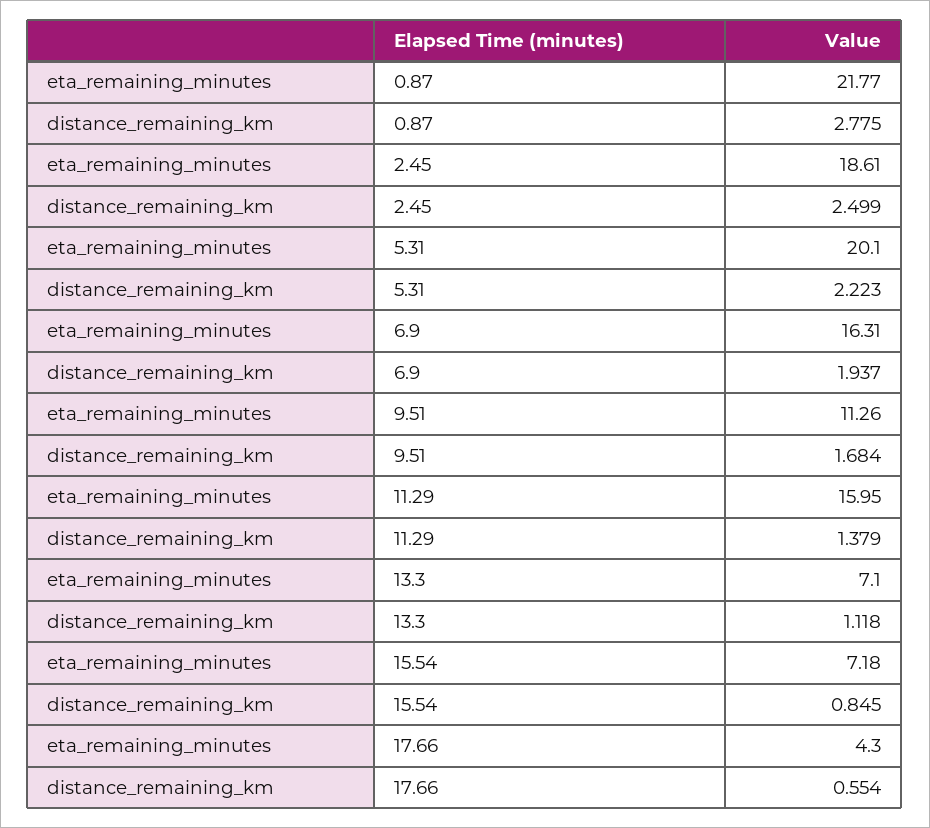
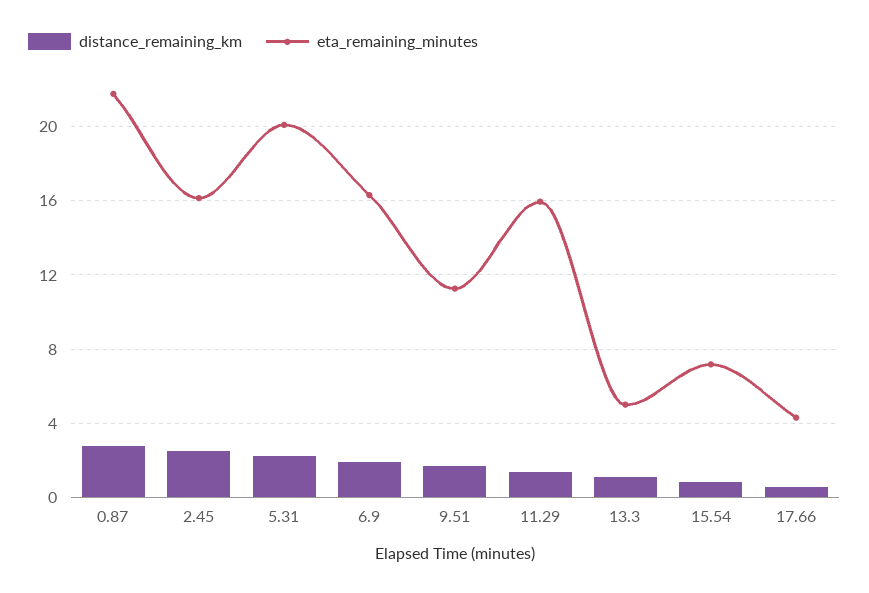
  {
    "eta_remaining_minutes": {
      "0.87": 21.77,
-     "2.45": 18.61,
+     "2.45": 16,
      "5.31": 20.1,
      "6.9": 16.31,
      "9.51": 11.26,
      "11.29": 15.95,
-     "13.3": 7.1,
+     "13.3": 5,
      "15.54": 7.18,
      "17.66": 4.3
    },
    "distance_remaining_km": {
      "0.87": 2.775,
      "2.45": 2.499,
      "5.31": 2.223,
      "6.9": 1.937,
      "9.51": 1.684,
      "11.29": 1.379,
      "13.3": 1.118,
      "15.54": 0.845,
      "17.66": 0.554
    }
  }

